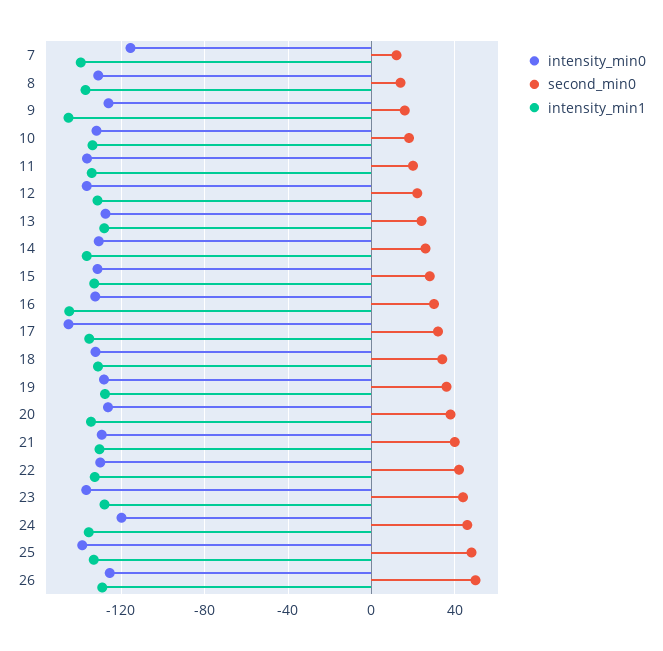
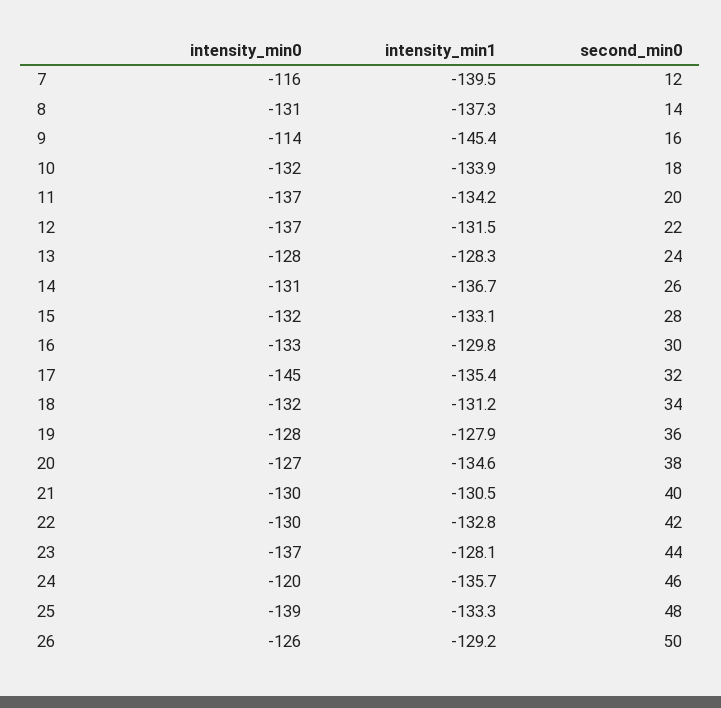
  {
    "intensity_min0": {
      "7": -116,
      "8": -131,
-     "9": -125,
+     "9": -114,
      "10": -132,
      "11": -137,
      "12": -137,
      "13": -128,
      "14": -131,
      "15": -132,
      "16": -133,
      "17": -145,
      "18": -132,
      "19": -128,
      "20": -127,
      "21": -130,
      "22": -130,
      "23": -137,
      "24": -120,
      "25": -139,
      "26": -126
    },
    "second_min0": {
      "7": 12,
      "8": 14,
      "9": 16,
      "10": 18,
      "11": 20,
      "12": 22,
      "13": 24,
      "14": 26,
      "15": 28,
      "16": 30,
      "17": 32,
      "18": 34,
      "19": 36,
      "20": 38,
      "21": 40,
      "22": 42,
      "23": 44,
      "24": 46,
      "25": 48,
      "26": 50
    },
    "intensity_min1": {
      "7": -139.5,
      "8": -137.3,
      "9": -145.4,
      "10": -133.9,
      "11": -134.2,
      "12": -131.5,
      "13": -128.3,
      "14": -136.7,
      "15": -133.1,
-     "16": -145,
+     "16": -129.8,
      "17": -135.4,
      "18": -131.2,
      "19": -127.9,
      "20": -134.6,
      "21": -130.5,
      "22": -132.8,
      "23": -128.1,
      "24": -135.7,
      "25": -133.3,
      "26": -129.2
    }
  }

